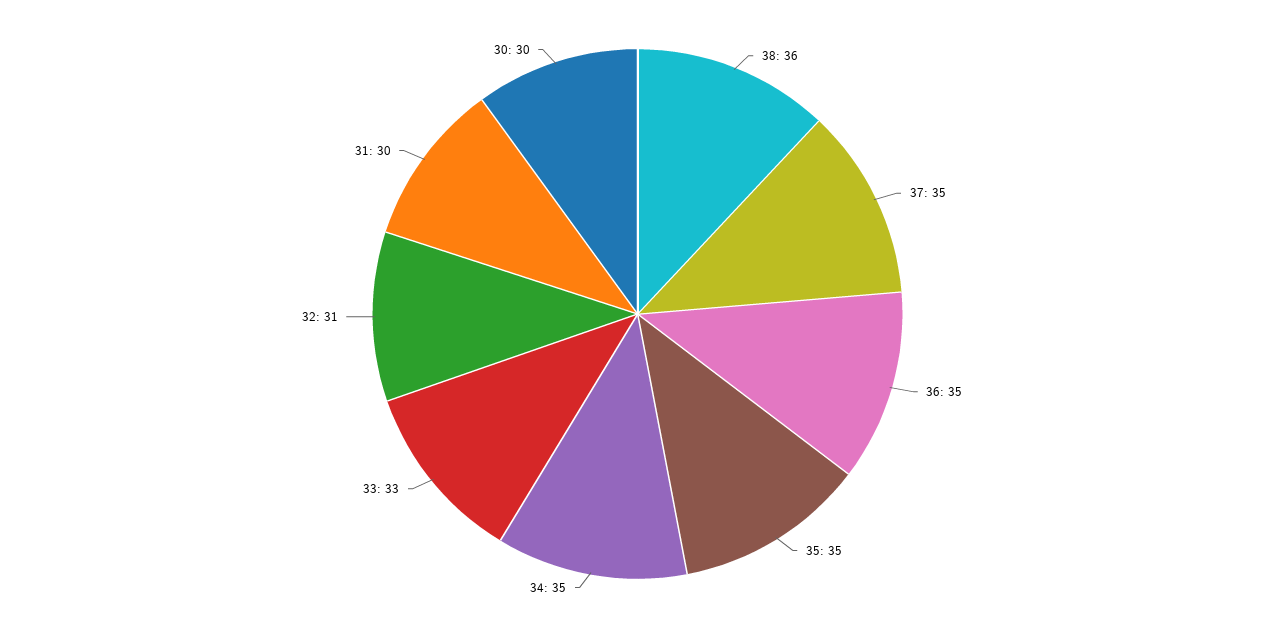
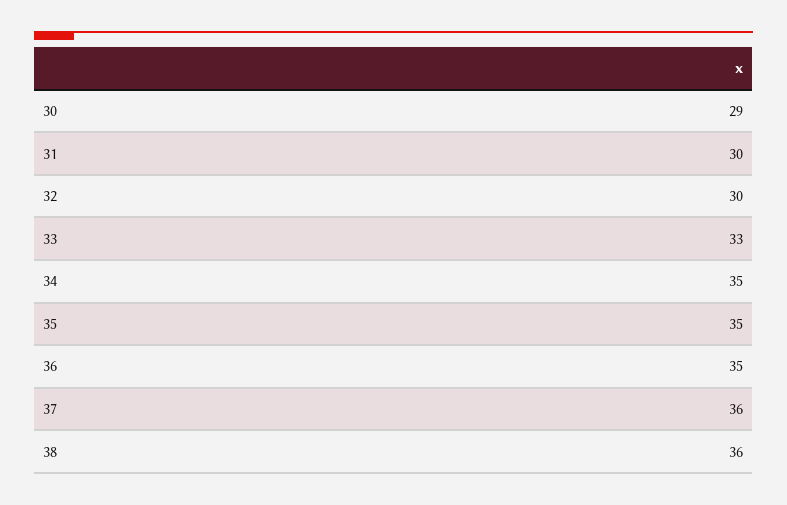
  {
    "38": 36,
-   "37": 35,
+   "37": 36,
    "36": 35,
    "35": 35,
    "34": 35,
    "33": 33,
-   "32": 31,
+   "32": 30,
    "31": 30,
-   "30": 30
+   "30": 29
  }

